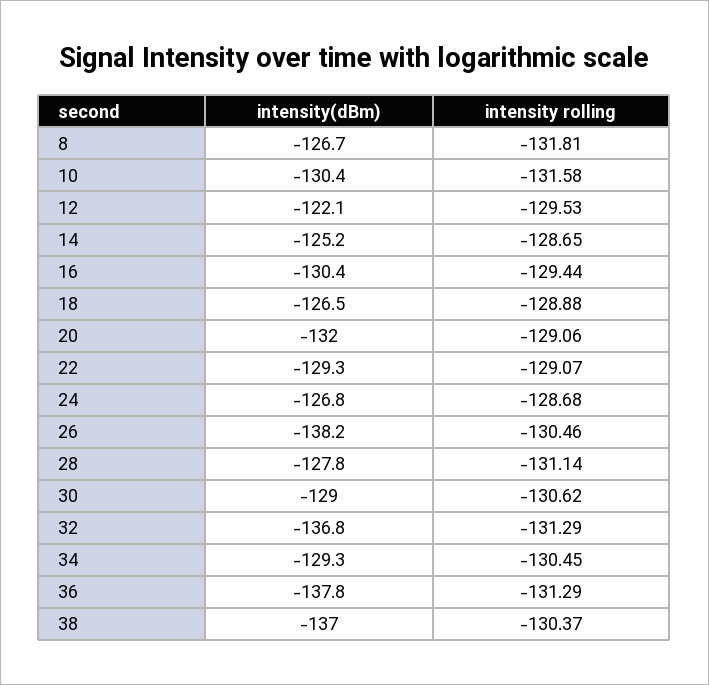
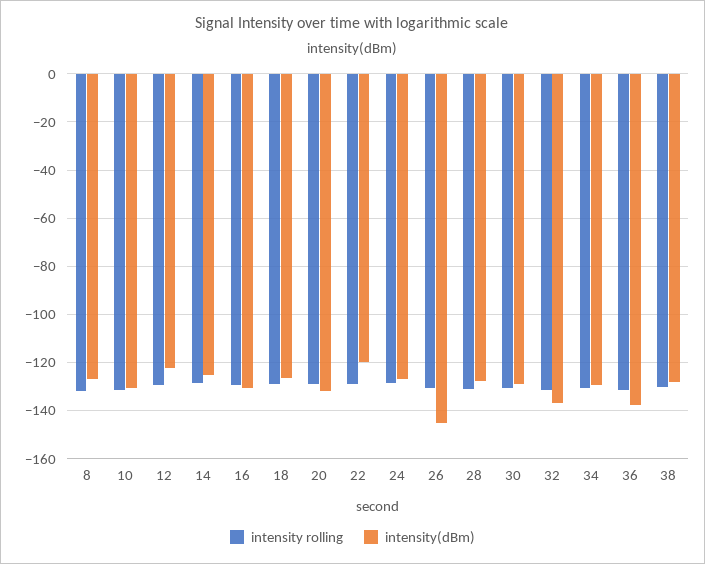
  {
    "intensity(dBm)": {
      "8": -126.7,
      "10": -130.4,
      "12": -122.1,
      "14": -125.2,
      "16": -130.4,
      "18": -126.5,
      "20": -132,
-     "22": -129.3,
+     "22": -120,
      "24": -126.8,
-     "26": -138.2,
+     "26": -145,
      "28": -127.8,
      "30": -129,
      "32": -136.8,
      "34": -129.3,
      "36": -137.8,
-     "38": -137
+     "38": -127.5
    },
    "intensity rolling": {
      "8": -131.81,
      "10": -131.58,
      "12": -129.53,
      "14": -128.65,
      "16": -129.44,
      "18": -128.88,
      "20": -129.06,
      "22": -129.07,
      "24": -128.68,
      "26": -130.46,
      "28": -131.14,
      "30": -130.62,
      "32": -131.29,
      "34": -130.45,
      "36": -131.29,
      "38": -130.37
    }
  }

